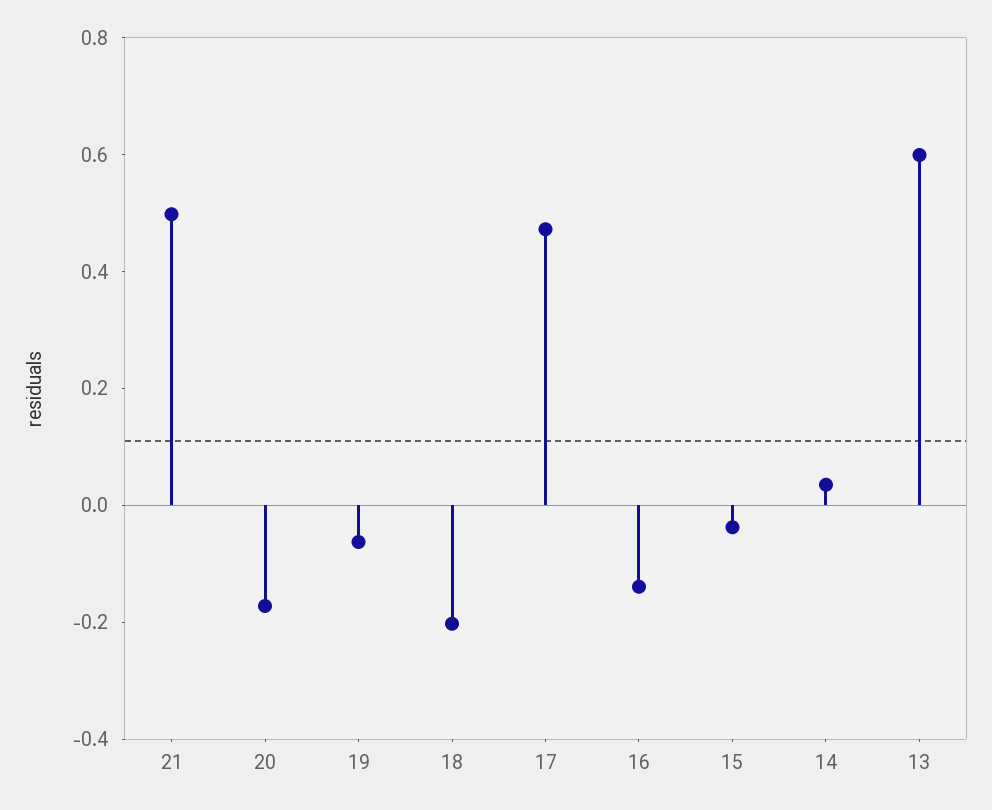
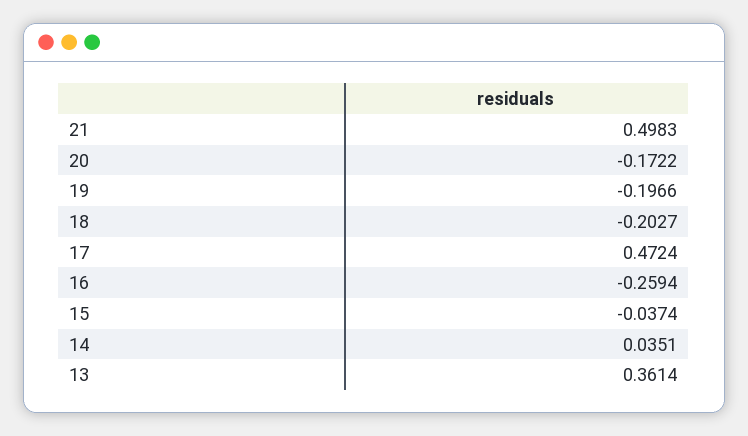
  {
    "21": 0.4983,
    "20": -0.1722,
-   "19": -0.05,
+   "19": -0.1966,
    "18": -0.2027,
    "17": 0.4724,
-   "16": -0.15,
+   "16": -0.2594,
    "15": -0.0374,
    "14": 0.0351,
-   "13": 0.6
+   "13": 0.3614
  }

